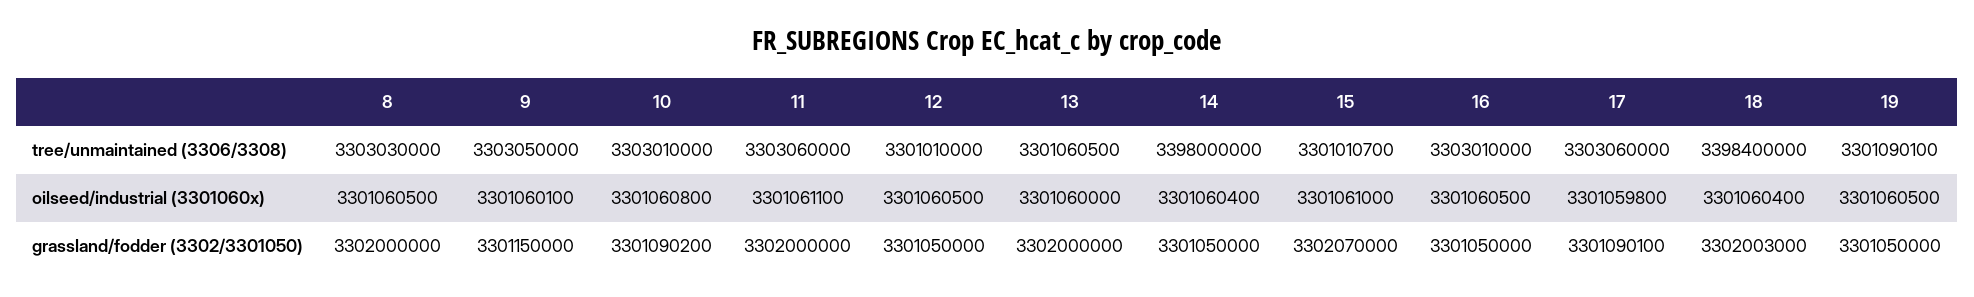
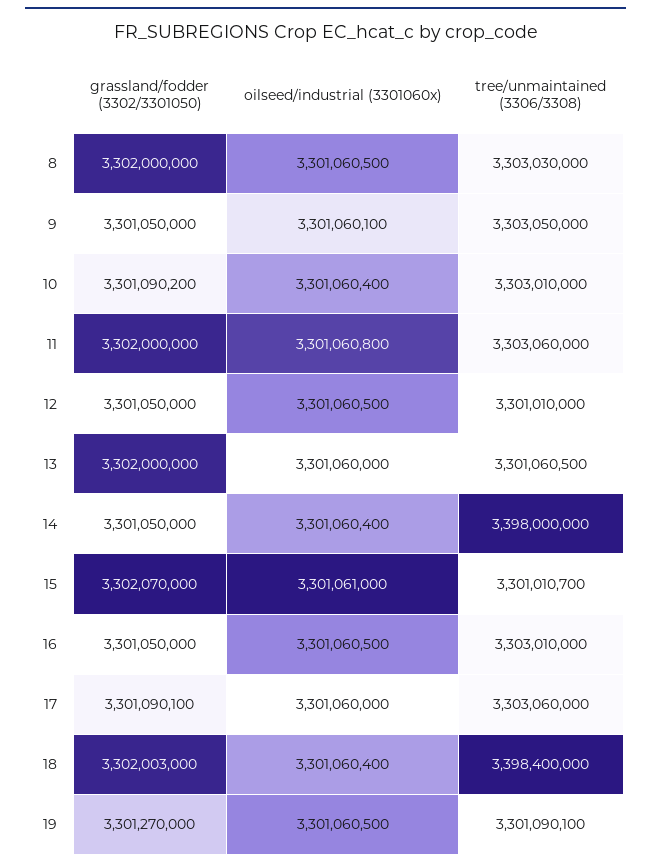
  {
    "8": {
      "tree/unmaintained (3306/3308)": 3303030000,
      "oilseed/industrial (3301060x)": 3301060500,
      "grassland/fodder (3302/3301050)": 3302000000
    },
    "9": {
      "tree/unmaintained (3306/3308)": 3303050000,
      "oilseed/industrial (3301060x)": 3301060100,
-     "grassland/fodder (3302/3301050)": 3301150000
+     "grassland/fodder (3302/3301050)": 3301050000
    },
    "10": {
      "tree/unmaintained (3306/3308)": 3303010000,
-     "oilseed/industrial (3301060x)": 3301060800,
+     "oilseed/industrial (3301060x)": 3301060400,
      "grassland/fodder (3302/3301050)": 3301090200
    },
    "11": {
      "tree/unmaintained (3306/3308)": 3303060000,
-     "oilseed/industrial (3301060x)": 3301061100,
+     "oilseed/industrial (3301060x)": 3301060800,
      "grassland/fodder (3302/3301050)": 3302000000
    },
    "12": {
      "tree/unmaintained (3306/3308)": 3301010000,
      "oilseed/industrial (3301060x)": 3301060500,
      "grassland/fodder (3302/3301050)": 3301050000
    },
    "13": {
      "tree/unmaintained (3306/3308)": 3301060500,
      "oilseed/industrial (3301060x)": 3301060000,
      "grassland/fodder (3302/3301050)": 3302000000
    },
    "14": {
      "tree/unmaintained (3306/3308)": 3398000000,
      "oilseed/industrial (3301060x)": 3301060400,
      "grassland/fodder (3302/3301050)": 3301050000
    },
    "15": {
      "tree/unmaintained (3306/3308)": 3301010700,
      "oilseed/industrial (3301060x)": 3301061000,
      "grassland/fodder (3302/3301050)": 3302070000
    },
    "16": {
      "tree/unmaintained (3306/3308)": 3303010000,
      "oilseed/industrial (3301060x)": 3301060500,
      "grassland/fodder (3302/3301050)": 3301050000
    },
    "17": {
      "tree/unmaintained (3306/3308)": 3303060000,
-     "oilseed/industrial (3301060x)": 3301059800,
+     "oilseed/industrial (3301060x)": 3301060000,
      "grassland/fodder (3302/3301050)": 3301090100
    },
    "18": {
      "tree/unmaintained (3306/3308)": 3398400000,
      "oilseed/industrial (3301060x)": 3301060400,
      "grassland/fodder (3302/3301050)": 3302003000
    },
    "19": {
      "tree/unmaintained (3306/3308)": 3301090100,
      "oilseed/industrial (3301060x)": 3301060500,
-     "grassland/fodder (3302/3301050)": 3301050000
+     "grassland/fodder (3302/3301050)": 3301270000
    }
  }

